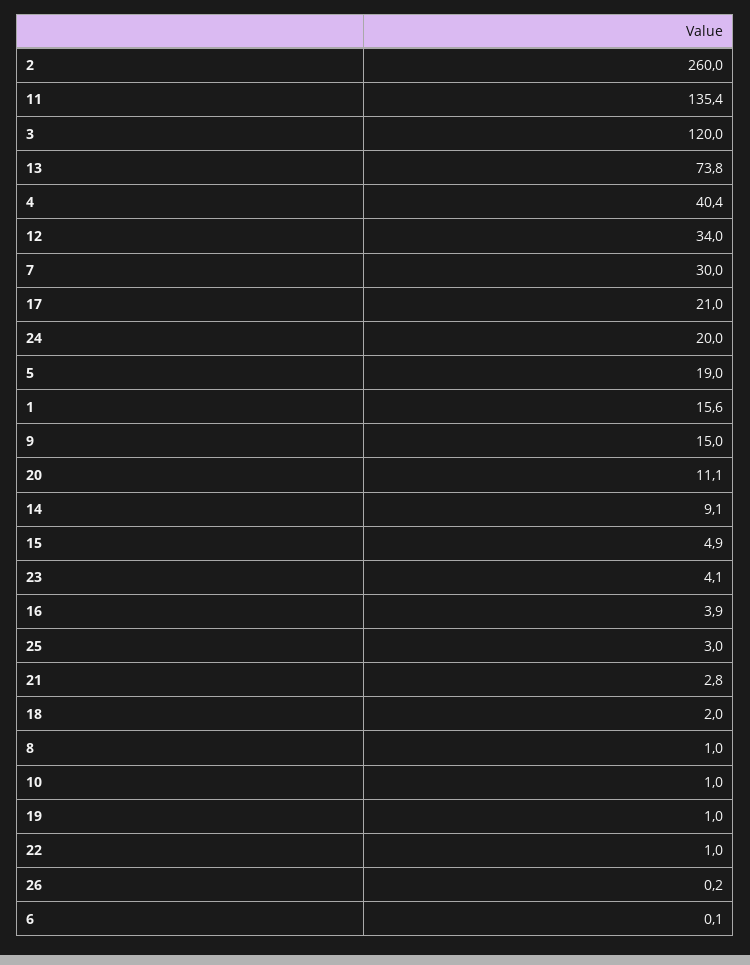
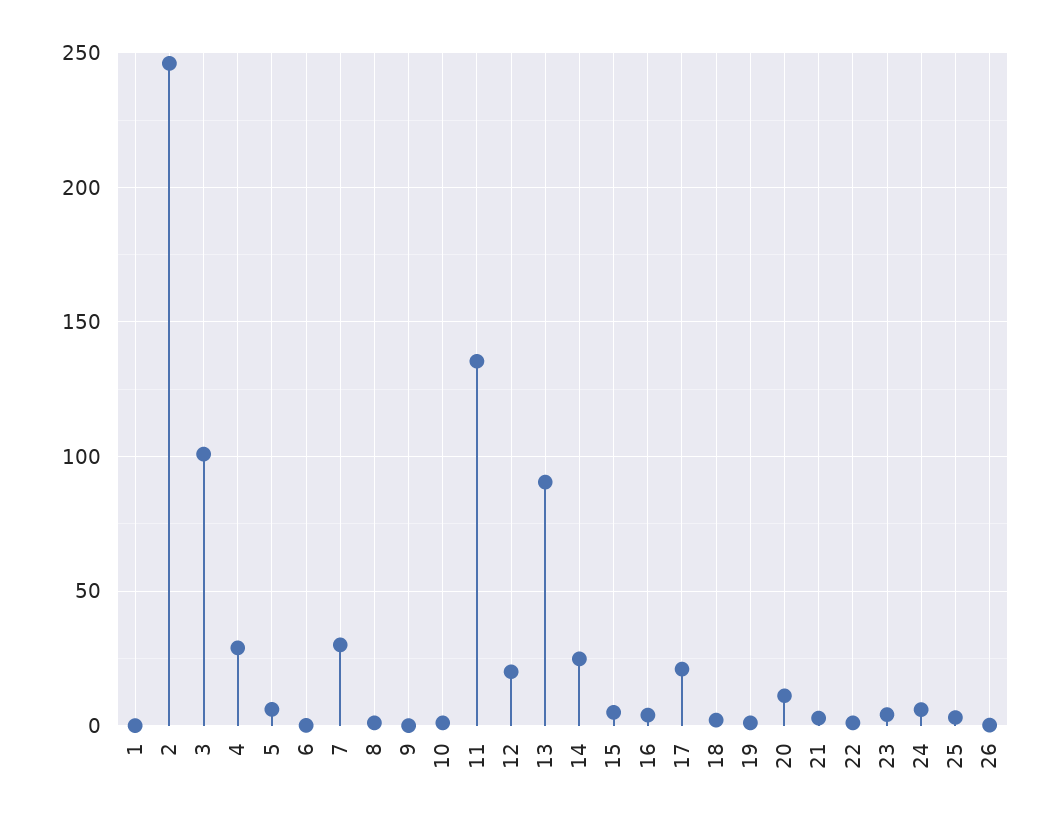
  {
-   "2": 260,
+   "2": 245,
    "11": 135.4,
-   "3": 120,
+   "3": 100,
-   "13": 73.8,
+   "13": 90,
-   "4": 40.4,
+   "4": 30,
-   "12": 34,
+   "12": 20,
    "7": 30,
    "17": 21,
-   "24": 20,
+   "24": 5,
-   "5": 19,
+   "5": 5,
-   "1": 15.6,
+   "1": 0,
-   "9": 15,
+   "9": 0,
    "20": 11.1,
-   "14": 9.1,
+   "14": 25,
    "15": 4.9,
    "23": 4.1,
    "16": 3.9,
    "25": 3,
    "21": 2.8,
    "18": 2,
    "8": 1,
    "10": 1,
    "19": 1,
    "22": 1,
    "26": 0.2,
    "6": 0.1
  }

